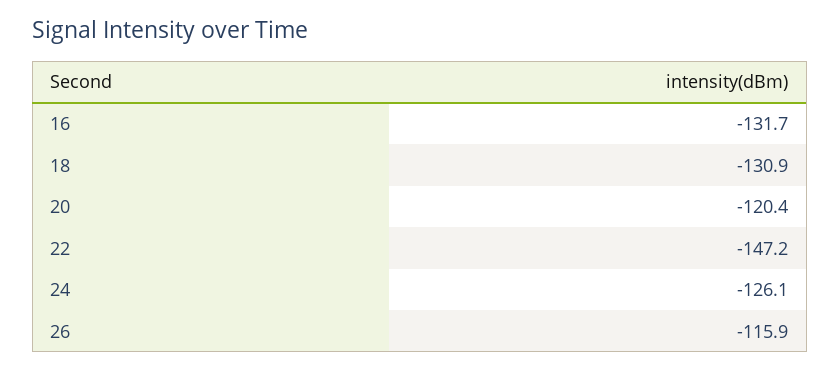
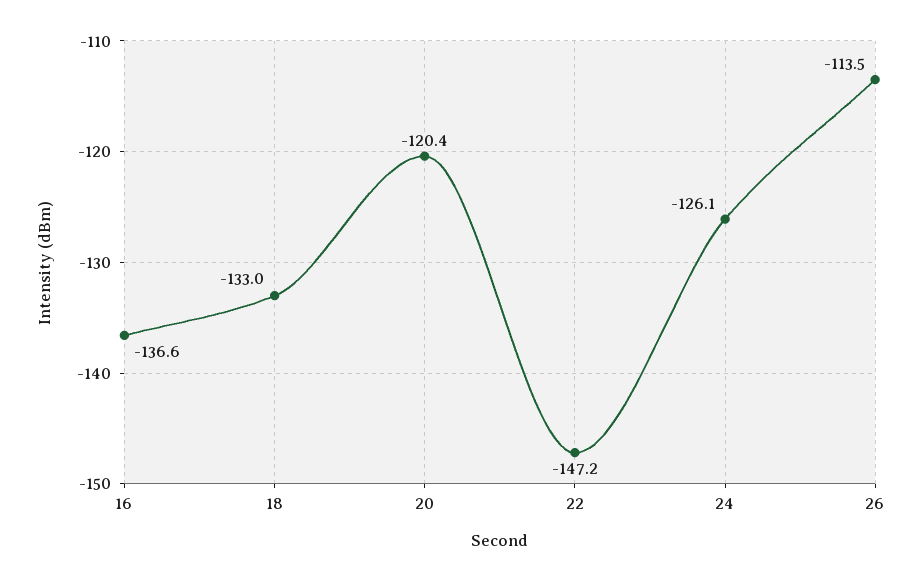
  {
-   "16": -131.7,
+   "16": -136.6,
-   "18": -130.9,
+   "18": -133,
    "20": -120.4,
    "22": -147.2,
    "24": -126.1,
-   "26": -115.9
+   "26": -113.5
  }

